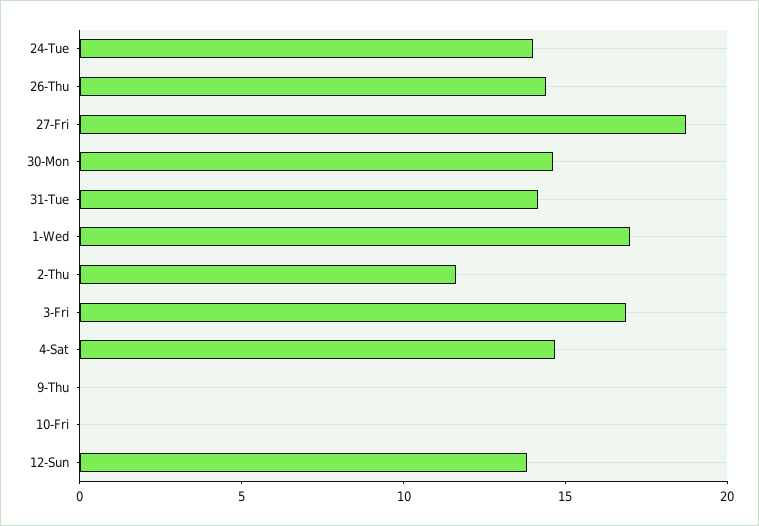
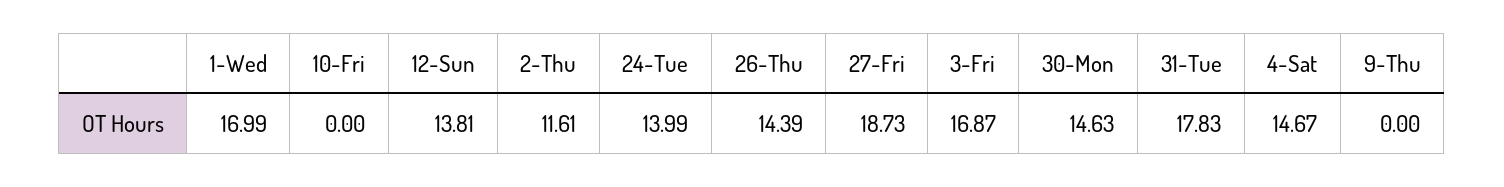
  {
    "24-Tue": 13.99,
    "26-Thu": 14.39,
    "27-Fri": 18.73,
    "30-Mon": 14.63,
-   "31-Tue": 14,
+   "31-Tue": 17.83,
    "1-Wed": 16.99,
    "2-Thu": 11.61,
    "3-Fri": 16.87,
    "4-Sat": 14.67,
    "9-Thu": 0,
    "10-Fri": 0,
    "12-Sun": 13.81
  }

